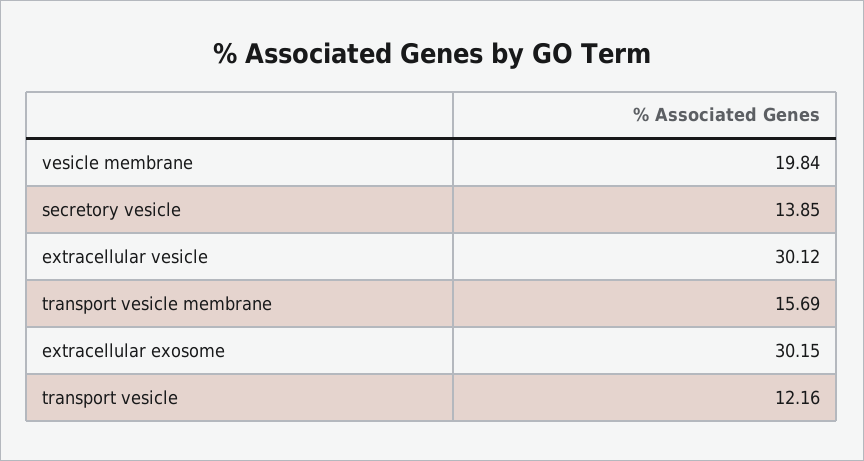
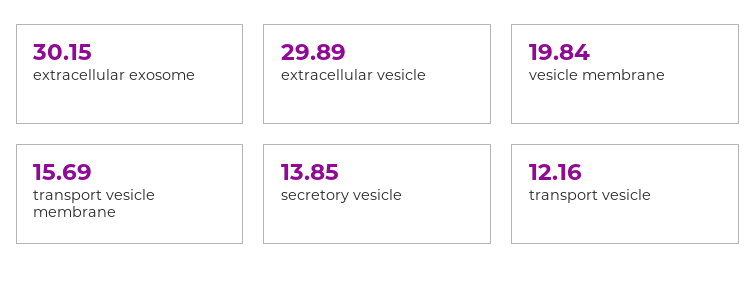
  {
    "vesicle membrane": 19.84,
    "secretory vesicle": 13.85,
-   "extracellular vesicle": 30.12,
+   "extracellular vesicle": 29.89,
    "transport vesicle membrane": 15.69,
    "extracellular exosome": 30.15,
    "transport vesicle": 12.16
  }

